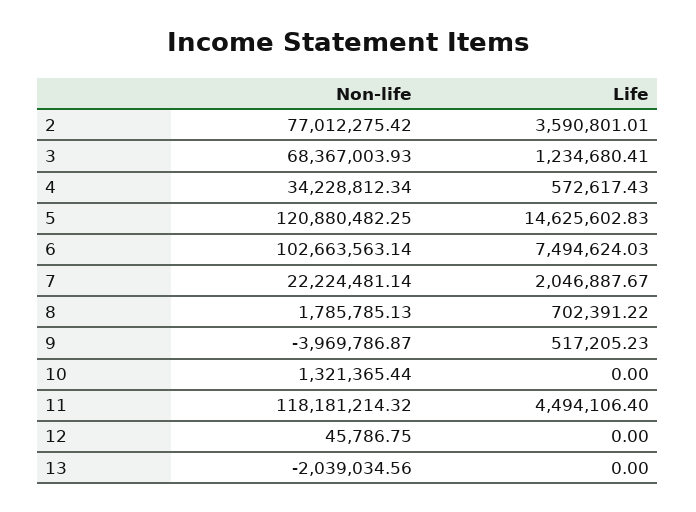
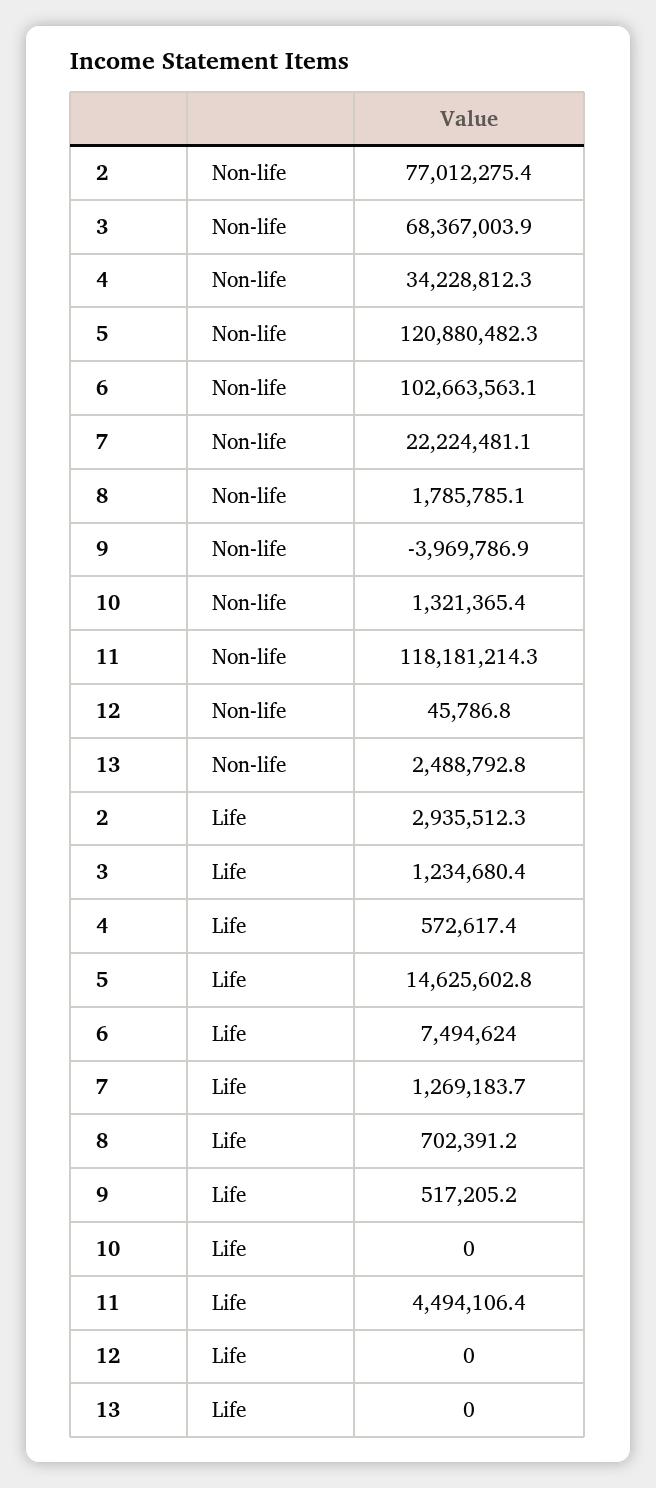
  {
    "Non-life": {
      "2": 77012275.42,
      "3": 68367003.93,
      "4": 34228812.34,
      "5": 120880482.25,
      "6": 102663563.14,
      "7": 22224481.14,
      "8": 1785785.13,
      "9": -3969786.87,
      "10": 1321365.44,
      "11": 118181214.32,
      "12": 45786.75,
-     "13": -2039034.56
+     "13": 2488792.8
    },
    "Life": {
-     "2": 3590801.01,
+     "2": 2935512.3,
      "3": 1234680.41,
      "4": 572617.43,
      "5": 14625602.83,
      "6": 7494624.03,
-     "7": 2046887.67,
+     "7": 1269183.7,
      "8": 702391.22,
      "9": 517205.23,
      "10": 0,
      "11": 4494106.4,
      "12": 0,
      "13": 0
    }
  }

